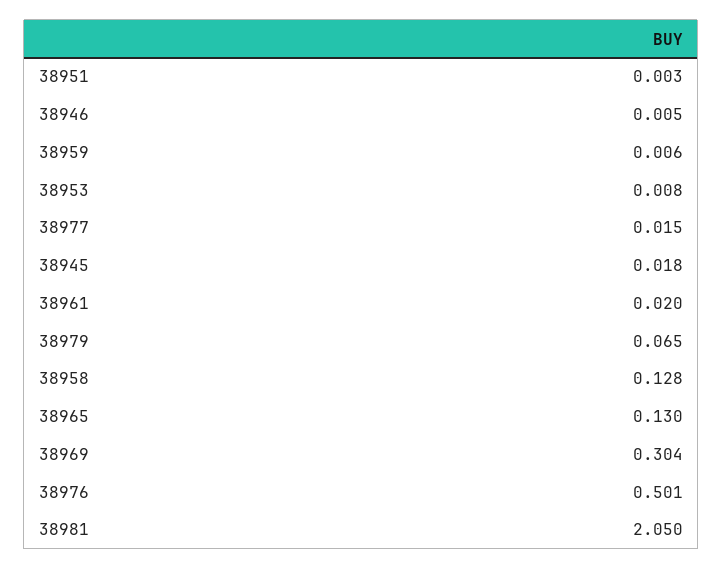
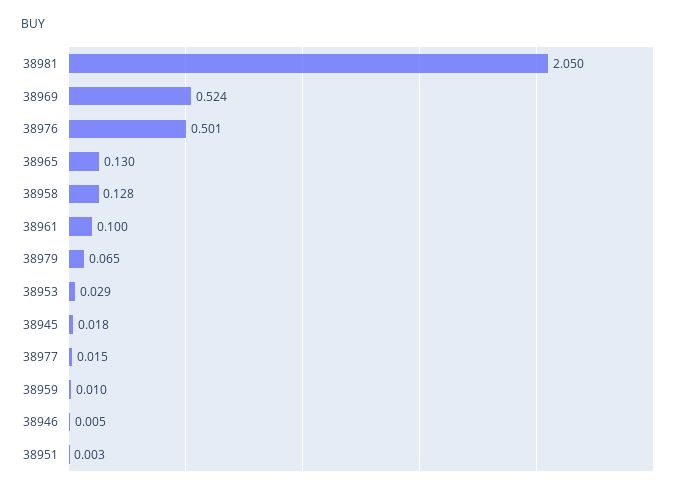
  {
    "38951": 0.003,
    "38946": 0.005,
-   "38959": 0.006,
+   "38959": 0.01,
-   "38953": 0.008,
+   "38953": 0.029,
    "38977": 0.015,
    "38945": 0.018,
-   "38961": 0.02,
+   "38961": 0.1,
    "38979": 0.065,
    "38958": 0.128,
    "38965": 0.13,
-   "38969": 0.304,
+   "38969": 0.524,
    "38976": 0.501,
    "38981": 2.05
  }

